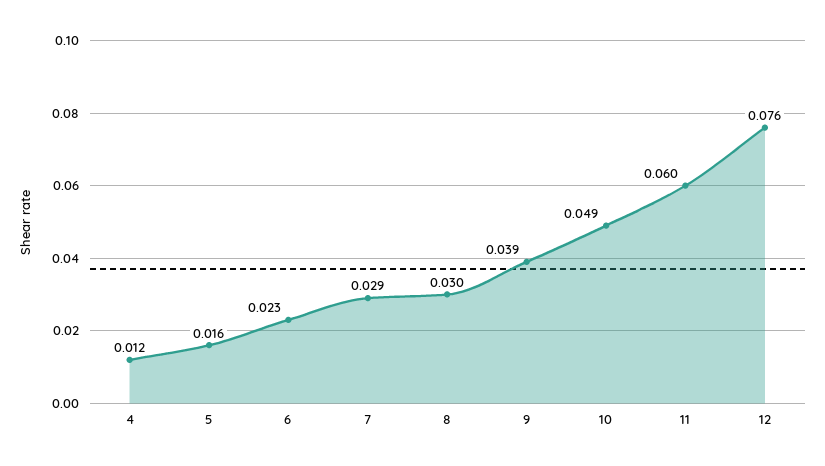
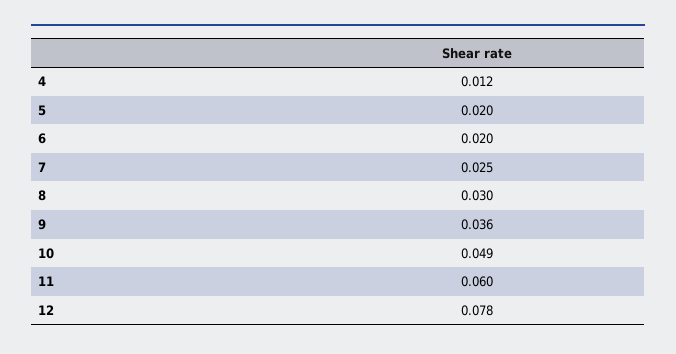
  {
    "4": 0.012,
-   "5": 0.016,
+   "5": 0.02,
-   "6": 0.023,
+   "6": 0.02,
-   "7": 0.029,
+   "7": 0.025,
    "8": 0.03,
-   "9": 0.039,
+   "9": 0.036,
    "10": 0.049,
    "11": 0.06,
-   "12": 0.076
+   "12": 0.078
  }

